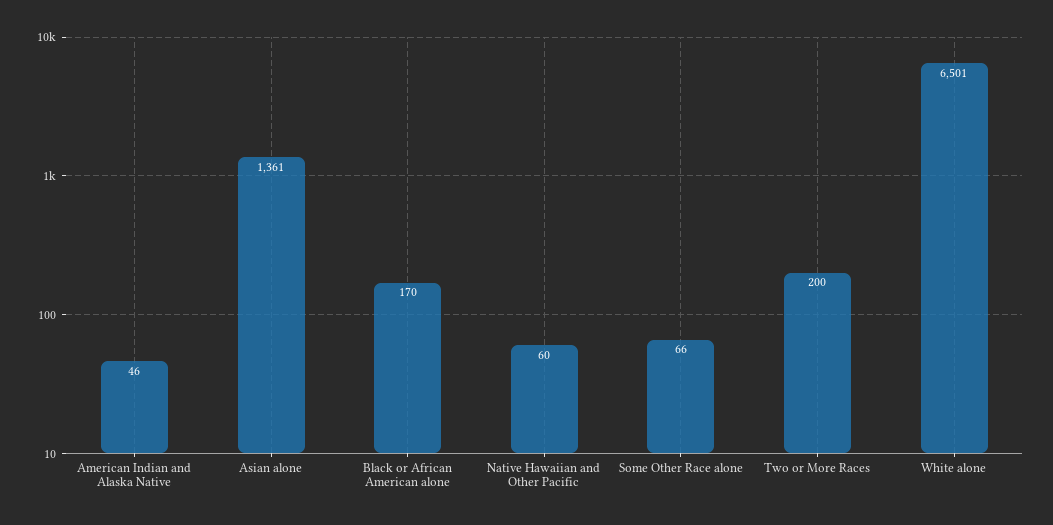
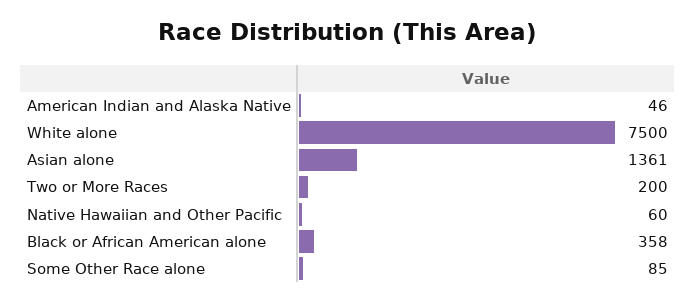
  {
    "American Indian and Alaska Native": 46,
    "Asian alone": 1361,
-   "Black or African American alone": 170,
+   "Black or African American alone": 358,
    "Native Hawaiian and Other Pacific": 60,
-   "Some Other Race alone": 66,
+   "Some Other Race alone": 85,
    "Two or More Races": 200,
-   "White alone": 6501
+   "White alone": 7500
  }

